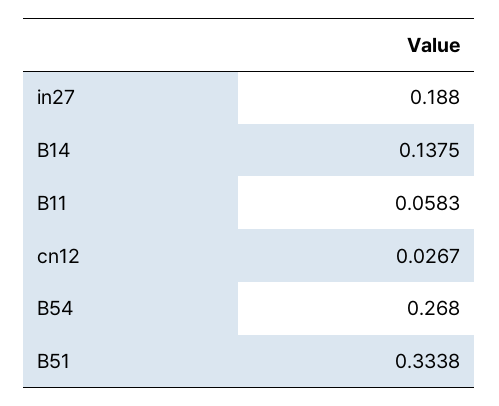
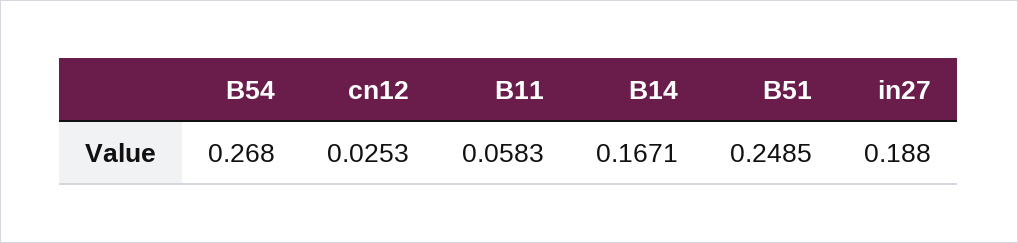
  {
    "in27": 0.188,
-   "B14": 0.1375,
+   "B14": 0.1671,
    "B11": 0.0583,
-   "cn12": 0.0267,
+   "cn12": 0.0253,
    "B54": 0.268,
-   "B51": 0.3338
+   "B51": 0.2485
  }

